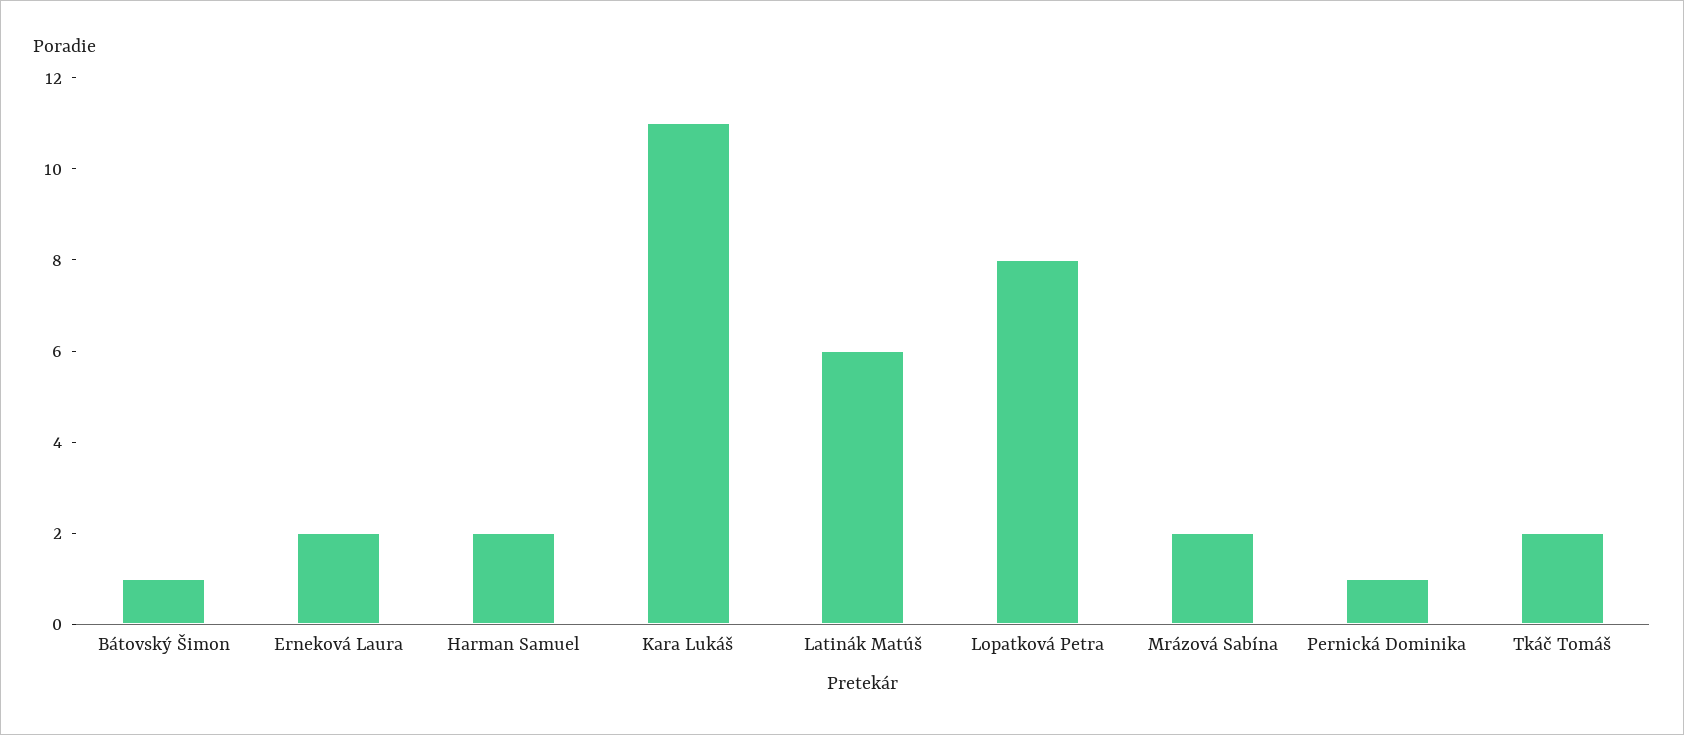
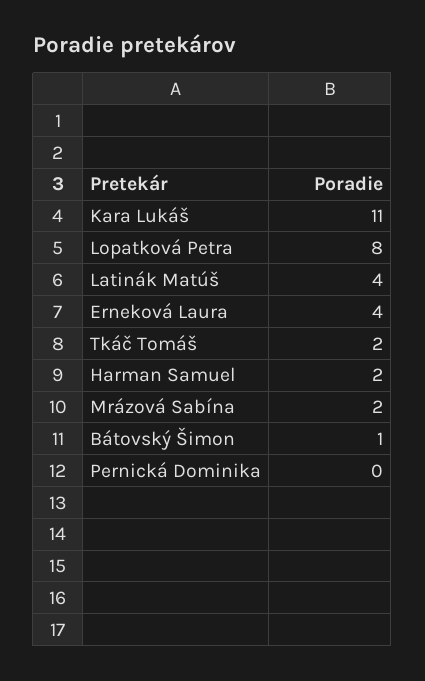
  {
    "Bátovský Šimon": 1,
-   "Erneková Laura": 2,
+   "Erneková Laura": 4,
    "Harman Samuel": 2,
    "Kara Lukáš": 11,
-   "Latinák Matúš": 6,
+   "Latinák Matúš": 4,
    "Lopatková Petra": 8,
    "Mrázová Sabína": 2,
-   "Pernická Dominika": 1,
+   "Pernická Dominika": 0,
    "Tkáč Tomáš": 2
  }

